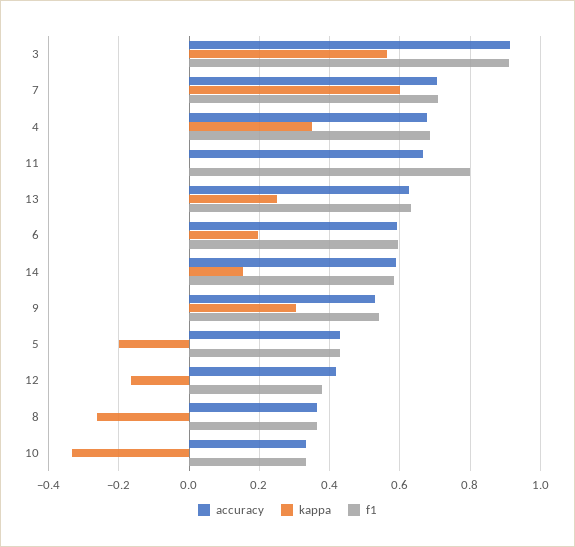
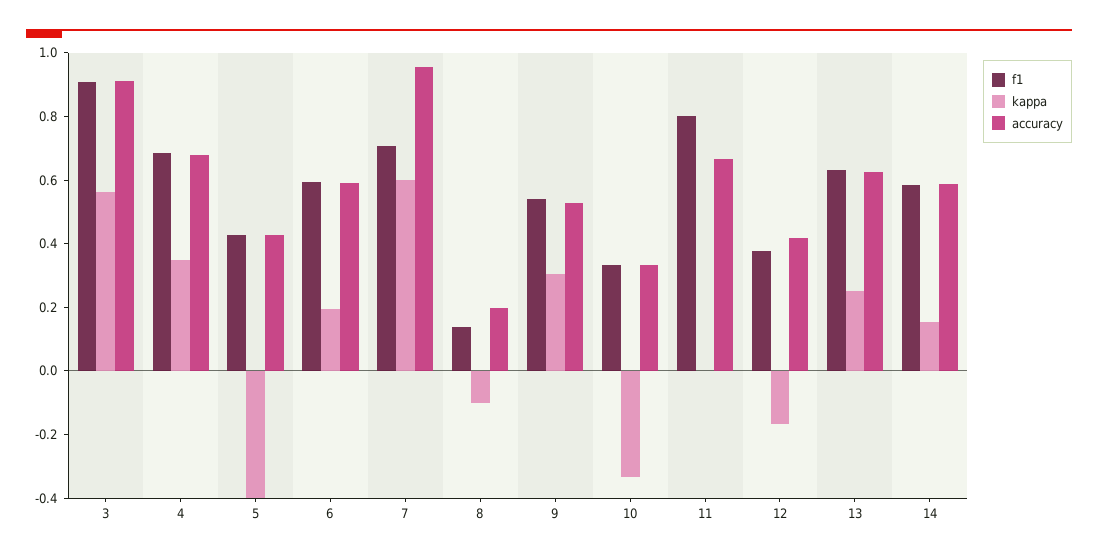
  {
    "accuracy": {
      "3": 0.92,
-     "7": 0.7,
+     "7": 0.95,
      "4": 0.68,
      "11": 0.66,
      "13": 0.62,
      "6": 0.6,
      "14": 0.58,
      "9": 0.52,
      "5": 0.42,
      "12": 0.42,
-     "8": 0.36,
+     "8": 0.2,
      "10": 0.34
    },
    "kappa": {
      "3": 0.56,
      "7": 0.6,
      "4": 0.34,
      "11": 0,
      "13": 0.26,
      "6": 0.2,
      "14": 0.16,
      "9": 0.3,
-     "5": -0.2,
+     "5": -0.4,
      "12": -0.16,
-     "8": -0.26,
+     "8": -0.1,
      "10": -0.34
    },
    "f1": {
      "3": 0.9,
      "7": 0.7,
      "4": 0.68,
      "11": 0.8,
      "13": 0.64,
      "6": 0.6,
      "14": 0.58,
      "9": 0.54,
      "5": 0.42,
      "12": 0.38,
-     "8": 0.36,
+     "8": 0.15,
      "10": 0.34
    }
  }

